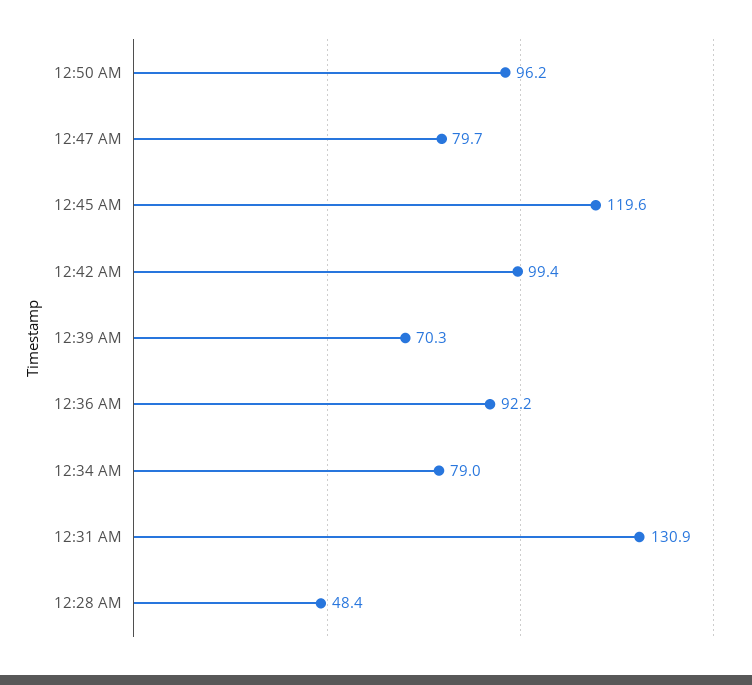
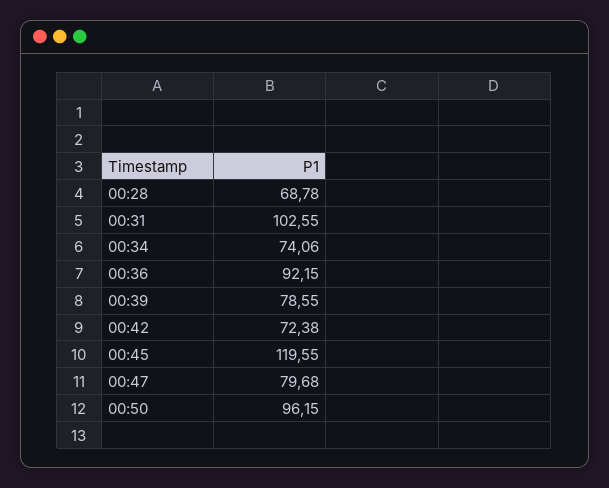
  {
    "12:50 AM": 96.15,
    "12:47 AM": 79.68,
    "12:45 AM": 119.55,
-   "12:42 AM": 99.4,
+   "12:42 AM": 72.38,
-   "12:39 AM": 70.3,
+   "12:39 AM": 78.55,
    "12:36 AM": 92.15,
-   "12:34 AM": 79,
+   "12:34 AM": 74.06,
-   "12:31 AM": 130.9,
+   "12:31 AM": 102.55,
-   "12:28 AM": 48.4
+   "12:28 AM": 68.78
  }

